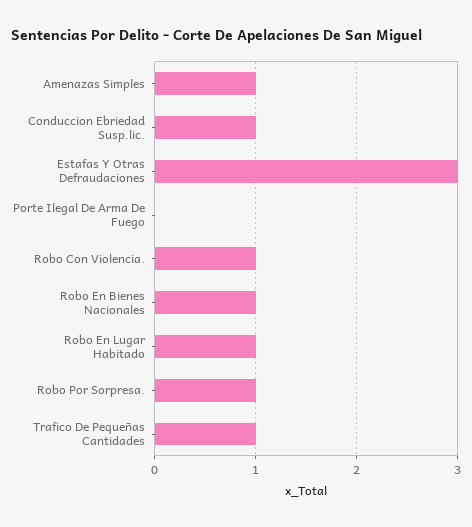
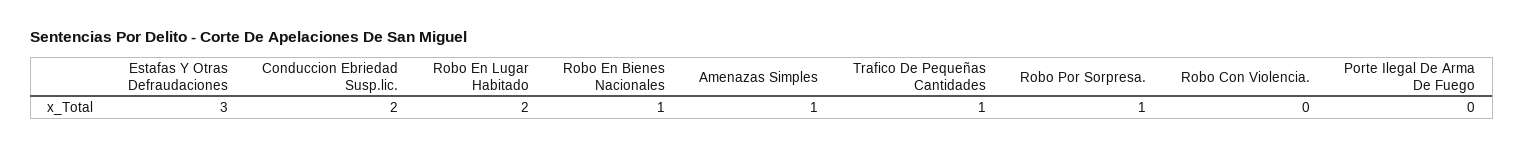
  {
    "Amenazas Simples": 1,
-   "Conduccion Ebriedad Susp.lic.": 1,
+   "Conduccion Ebriedad Susp.lic.": 2,
    "Estafas Y Otras Defraudaciones": 3,
    "Porte Ilegal De Arma De Fuego": 0,
-   "Robo Con Violencia.": 1,
+   "Robo Con Violencia.": 0,
    "Robo En Bienes Nacionales": 1,
-   "Robo En Lugar Habitado": 1,
+   "Robo En Lugar Habitado": 2,
    "Robo Por Sorpresa.": 1,
    "Trafico De Pequeñas Cantidades": 1
  }

